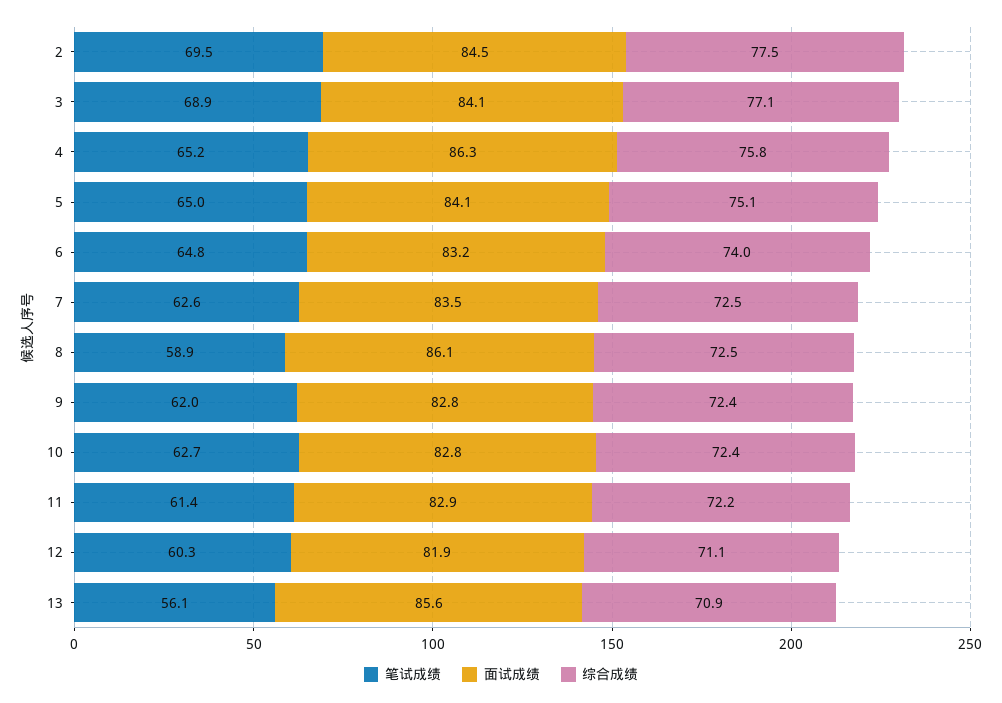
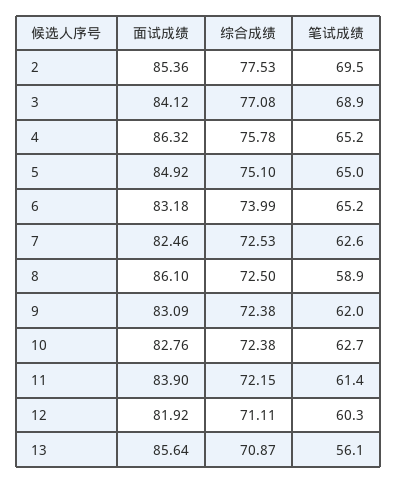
  {
    "笔试成绩": {
      "2": 69.5,
      "3": 68.9,
      "4": 65.2,
      "5": 65,
-     "6": 64.8,
+     "6": 65.2,
      "7": 62.6,
      "8": 58.9,
      "9": 62,
      "10": 62.7,
      "11": 61.4,
      "12": 60.3,
      "13": 56.1
    },
    "面试成绩": {
-     "2": 84.5,
+     "2": 85.36,
      "3": 84.12,
      "4": 86.32,
-     "5": 84.1,
+     "5": 84.92,
      "6": 83.18,
-     "7": 83.5,
+     "7": 82.46,
      "8": 86.1,
-     "9": 82.8,
+     "9": 83.09,
      "10": 82.76,
-     "11": 82.9,
+     "11": 83.9,
      "12": 81.92,
      "13": 85.64
    },
    "综合成绩": {
      "2": 77.53,
      "3": 77.08,
      "4": 75.78,
      "5": 75.1,
      "6": 73.99,
      "7": 72.53,
      "8": 72.5,
      "9": 72.38,
      "10": 72.38,
      "11": 72.15,
      "12": 71.11,
      "13": 70.87
    }
  }

